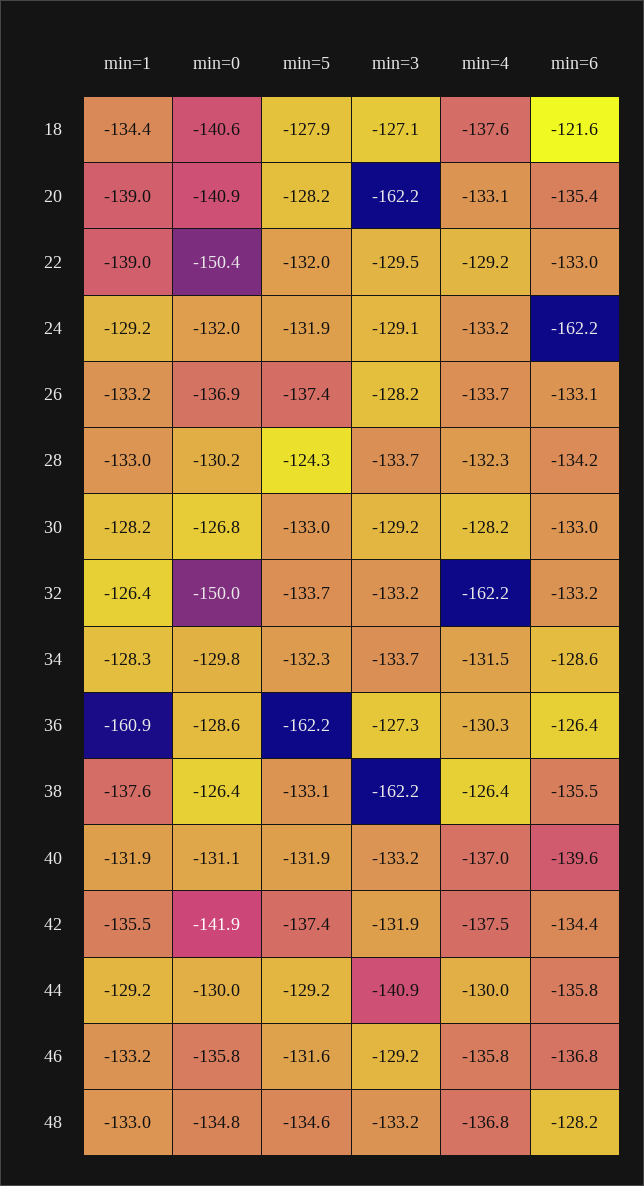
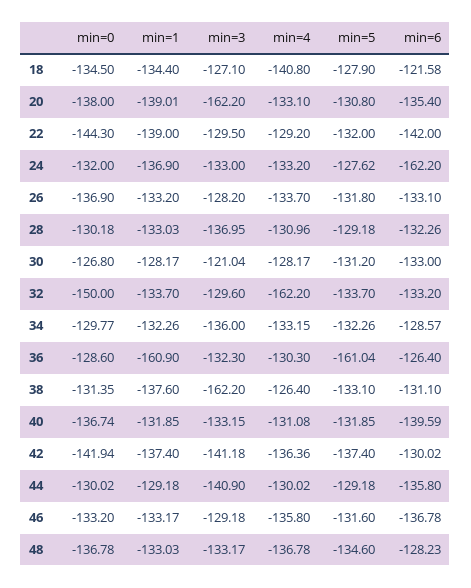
  {
    "min=1": {
      "18": -134.4,
      "20": -139.01,
      "22": -139,
-     "24": -129.2,
+     "24": -136.9,
      "26": -133.2,
      "28": -133.03,
      "30": -128.17,
-     "32": -126.4,
+     "32": -133.7,
-     "34": -128.3,
+     "34": -132.26,
      "36": -160.9,
      "38": -137.6,
      "40": -131.85,
-     "42": -135.5,
+     "42": -137.4,
      "44": -129.18,
      "46": -133.17,
      "48": -133.03
    },
    "min=0": {
-     "18": -140.6,
+     "18": -134.5,
-     "20": -140.9,
+     "20": -138,
-     "22": -150.4,
+     "22": -144.3,
      "24": -132,
      "26": -136.9,
      "28": -130.18,
      "30": -126.8,
      "32": -150,
      "34": -129.77,
      "36": -128.6,
-     "38": -126.4,
+     "38": -131.35,
-     "40": -131.1,
+     "40": -136.74,
      "42": -141.94,
      "44": -130.02,
-     "46": -135.8,
+     "46": -133.2,
-     "48": -134.8
+     "48": -136.78
    },
    "min=5": {
      "18": -127.9,
-     "20": -128.2,
+     "20": -130.8,
      "22": -132,
-     "24": -131.9,
+     "24": -127.62,
-     "26": -137.4,
+     "26": -131.8,
-     "28": -124.3,
+     "28": -129.18,
-     "30": -133,
+     "30": -131.2,
      "32": -133.7,
      "34": -132.26,
-     "36": -162.2,
+     "36": -161.04,
      "38": -133.1,
      "40": -131.85,
      "42": -137.4,
      "44": -129.18,
      "46": -131.6,
      "48": -134.6
    },
    "min=3": {
      "18": -127.1,
      "20": -162.2,
      "22": -129.5,
-     "24": -129.1,
+     "24": -133,
      "26": -128.2,
-     "28": -133.7,
+     "28": -136.95,
-     "30": -129.2,
+     "30": -121.04,
-     "32": -133.2,
+     "32": -129.6,
-     "34": -133.7,
+     "34": -136,
-     "36": -127.3,
+     "36": -132.3,
      "38": -162.2,
      "40": -133.15,
-     "42": -131.9,
+     "42": -141.18,
      "44": -140.9,
      "46": -129.18,
      "48": -133.17
    },
    "min=4": {
-     "18": -137.6,
+     "18": -140.8,
      "20": -133.1,
      "22": -129.2,
      "24": -133.2,
      "26": -133.7,
-     "28": -132.3,
+     "28": -130.96,
      "30": -128.17,
      "32": -162.2,
-     "34": -131.5,
+     "34": -133.15,
      "36": -130.3,
      "38": -126.4,
-     "40": -137,
+     "40": -131.08,
-     "42": -137.5,
+     "42": -136.36,
      "44": -130.02,
      "46": -135.8,
      "48": -136.78
    },
    "min=6": {
      "18": -121.58,
      "20": -135.4,
-     "22": -133,
+     "22": -142,
      "24": -162.2,
      "26": -133.1,
-     "28": -134.2,
+     "28": -132.26,
      "30": -133,
      "32": -133.2,
      "34": -128.57,
      "36": -126.4,
-     "38": -135.5,
+     "38": -131.1,
      "40": -139.59,
-     "42": -134.4,
+     "42": -130.02,
      "44": -135.8,
      "46": -136.78,
      "48": -128.23
    }
  }

